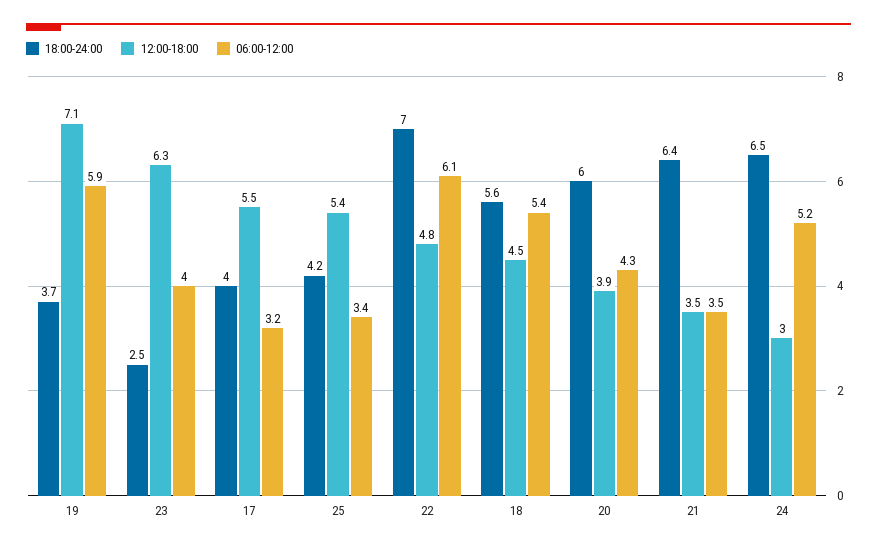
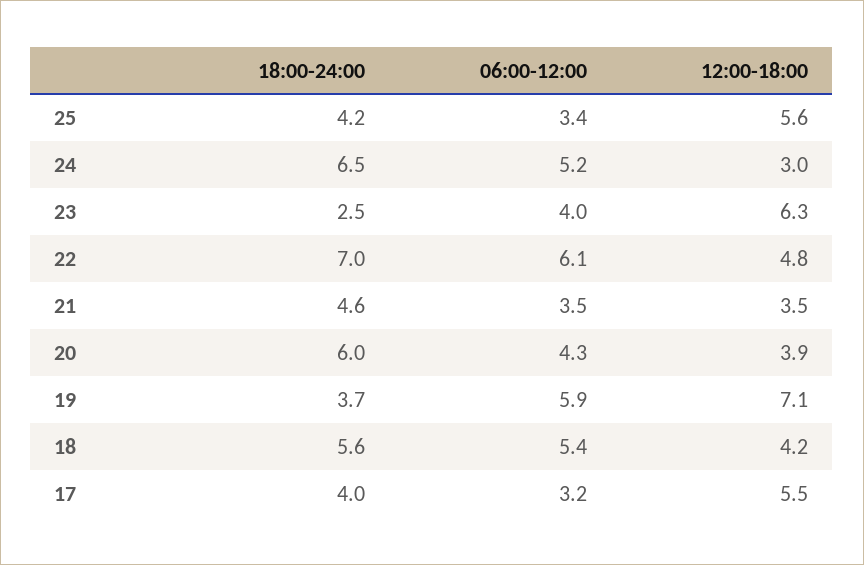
  {
    "18:00-24:00": {
      "19": 3.7,
      "23": 2.5,
      "17": 4,
      "25": 4.2,
      "22": 7,
      "18": 5.6,
      "20": 6,
-     "21": 6.4,
+     "21": 4.6,
      "24": 6.5
    },
    "12:00-18:00": {
      "19": 7.1,
      "23": 6.3,
      "17": 5.5,
-     "25": 5.4,
+     "25": 5.6,
      "22": 4.8,
-     "18": 4.5,
+     "18": 4.2,
      "20": 3.9,
      "21": 3.5,
      "24": 3
    },
    "06:00-12:00": {
      "19": 5.9,
      "23": 4,
      "17": 3.2,
      "25": 3.4,
      "22": 6.1,
      "18": 5.4,
      "20": 4.3,
      "21": 3.5,
      "24": 5.2
    }
  }

